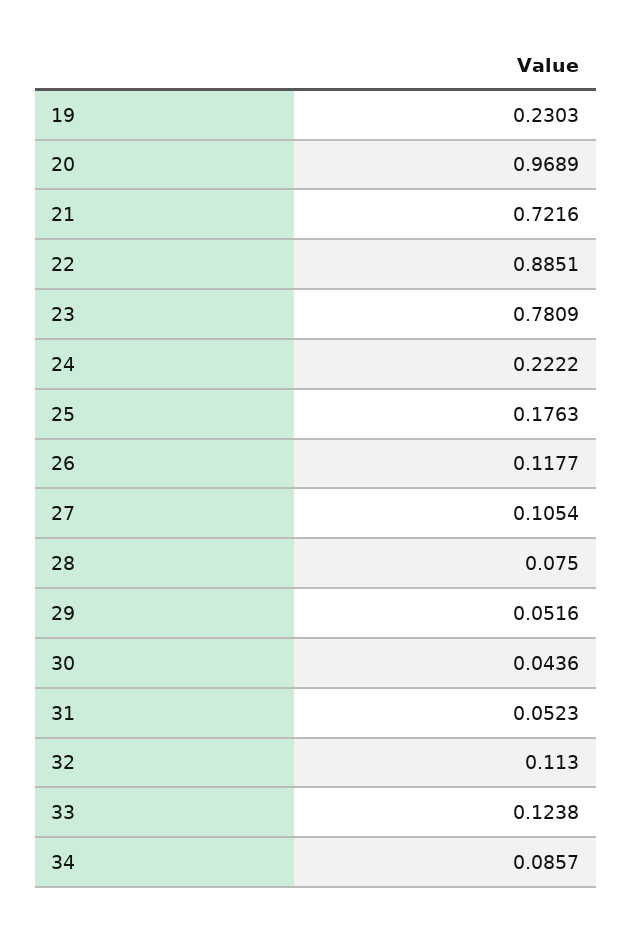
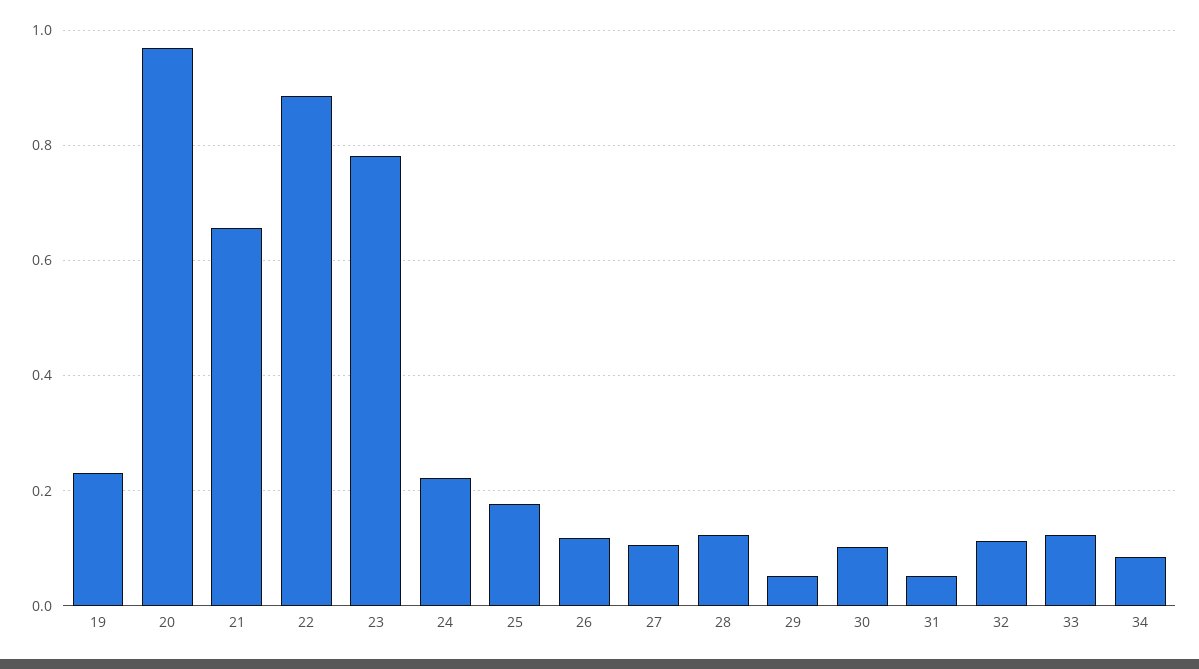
  {
    "19": 0.2303,
    "20": 0.9689,
-   "21": 0.7216,
+   "21": 0.66,
    "22": 0.8851,
    "23": 0.7809,
    "24": 0.2222,
    "25": 0.1763,
    "26": 0.1177,
    "27": 0.1054,
-   "28": 0.075,
+   "28": 0.12,
    "29": 0.0516,
-   "30": 0.0436,
+   "30": 0.1,
    "31": 0.0523,
    "32": 0.113,
    "33": 0.1238,
    "34": 0.0857
  }

